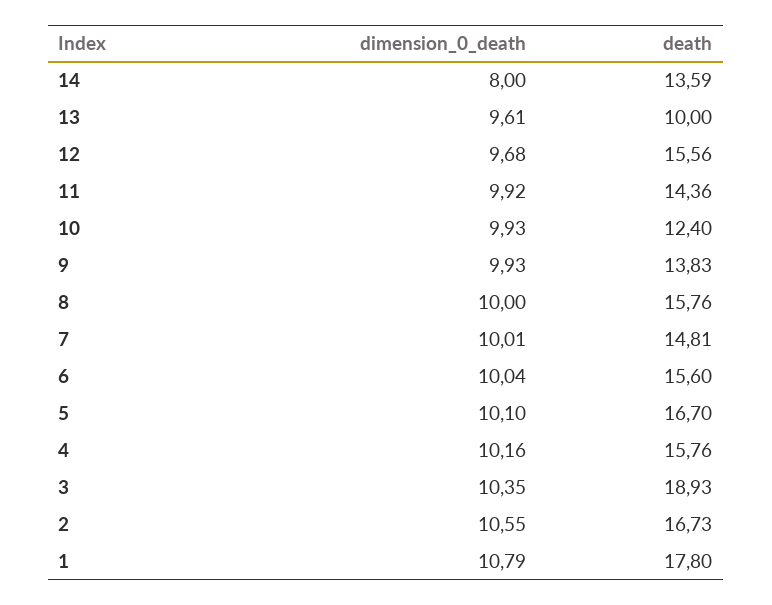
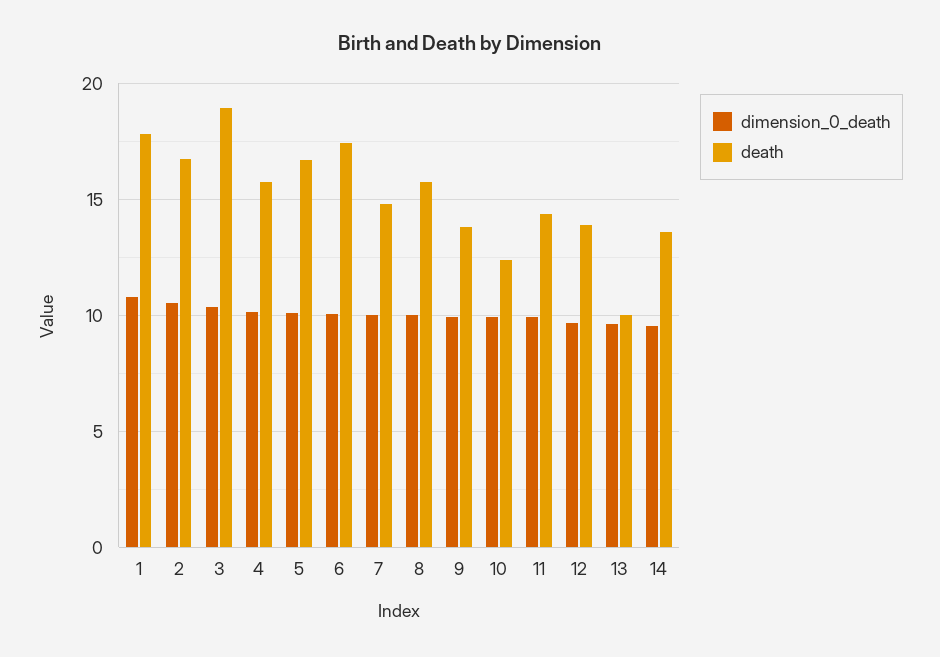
  {
    "dimension_0_death": {
-     "14": 8,
+     "14": 9.5,
      "13": 9.61,
      "12": 9.68,
      "11": 9.92,
      "10": 9.93,
      "9": 9.93,
      "8": 10,
      "7": 10.01,
      "6": 10.04,
      "5": 10.1,
      "4": 10.16,
      "3": 10.35,
      "2": 10.55,
      "1": 10.79
    },
    "death": {
      "14": 13.59,
      "13": 10,
-     "12": 15.56,
+     "12": 14,
      "11": 14.36,
      "10": 12.4,
      "9": 13.83,
      "8": 15.76,
      "7": 14.81,
-     "6": 15.6,
+     "6": 17.5,
      "5": 16.7,
      "4": 15.76,
      "3": 18.93,
      "2": 16.73,
      "1": 17.8
    }
  }

